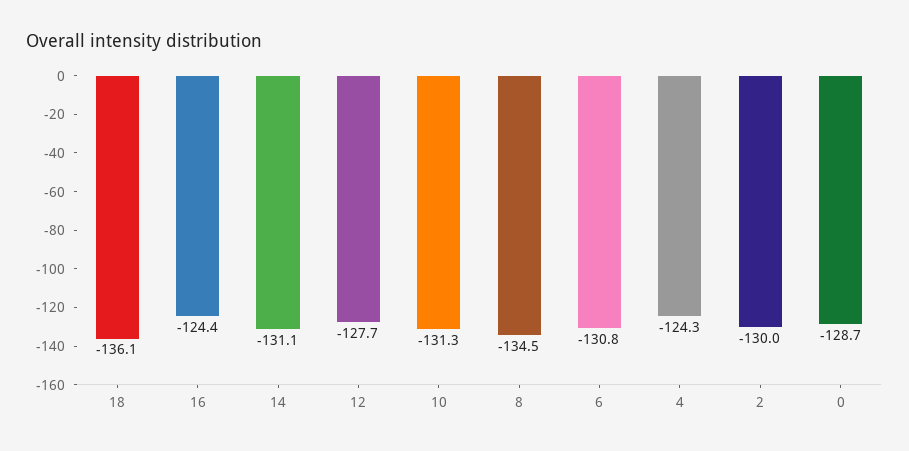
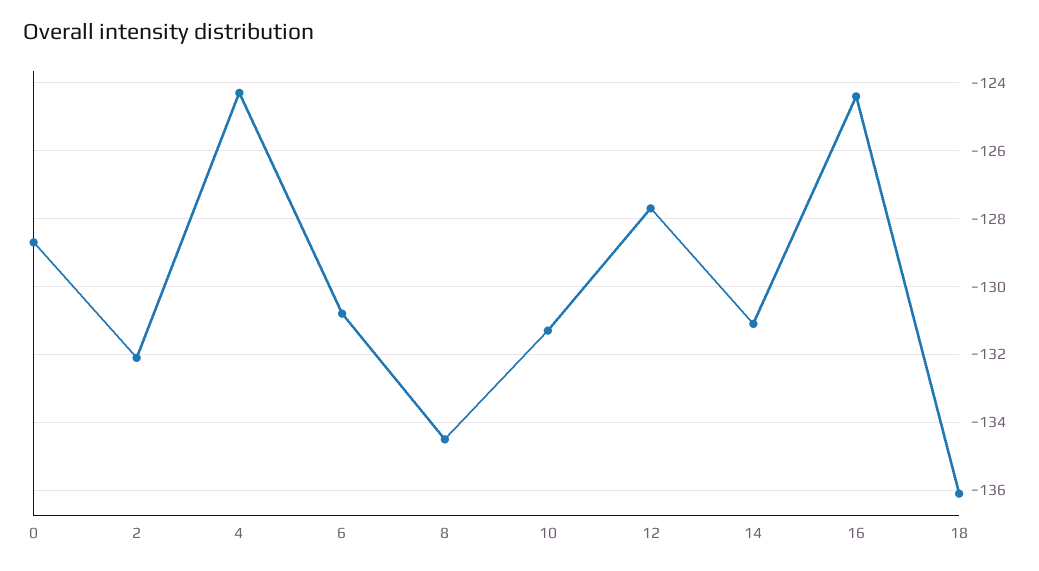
  {
    "18": -136.1,
    "16": -124.4,
    "14": -131.1,
    "12": -127.7,
    "10": -131.3,
    "8": -134.5,
    "6": -130.8,
    "4": -124.3,
-   "2": -130,
+   "2": -132,
    "0": -128.7
  }

